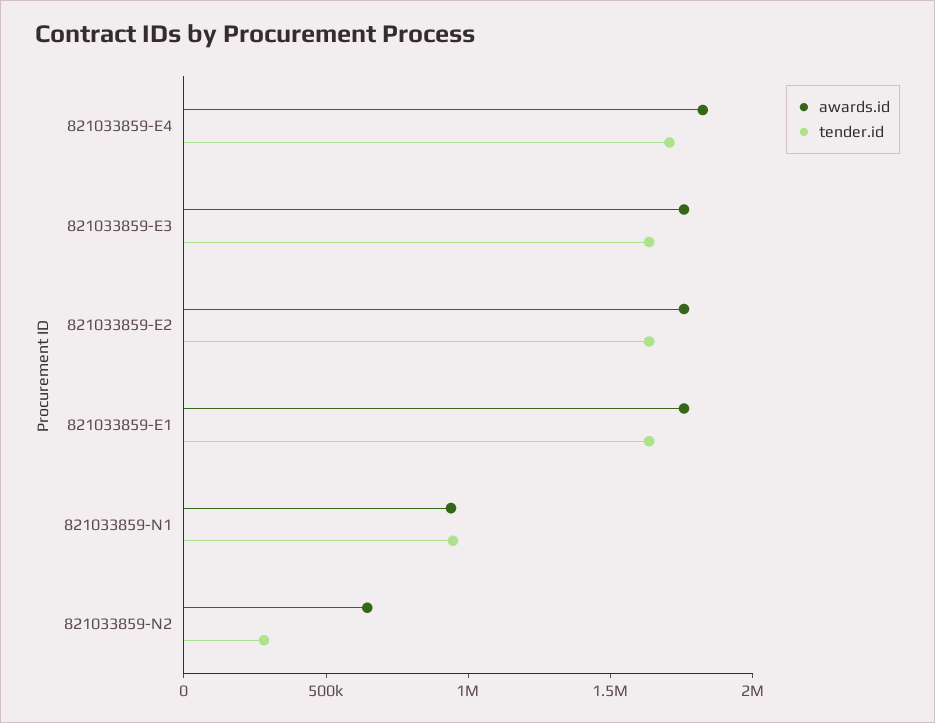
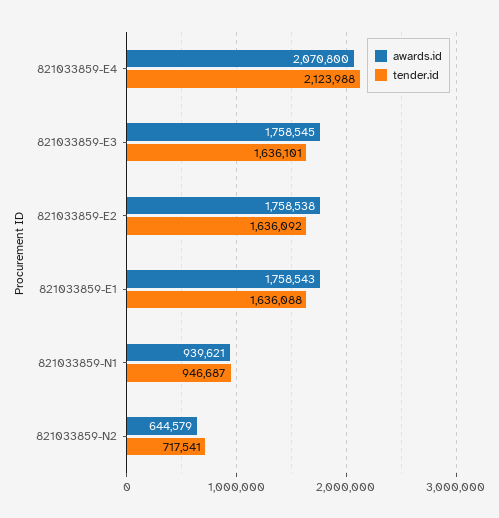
  {
    "awards.id": {
-     "821033859-E4": 1800000,
+     "821033859-E4": 2070800,
      "821033859-E3": 1758545,
      "821033859-E2": 1758538,
      "821033859-E1": 1758543,
      "821033859-N1": 939621,
      "821033859-N2": 644579
    },
    "tender.id": {
-     "821033859-E4": 1700000,
+     "821033859-E4": 2123988,
      "821033859-E3": 1636101,
      "821033859-E2": 1636092,
      "821033859-E1": 1636088,
      "821033859-N1": 946687,
-     "821033859-N2": 300000
+     "821033859-N2": 717541
    }
  }

